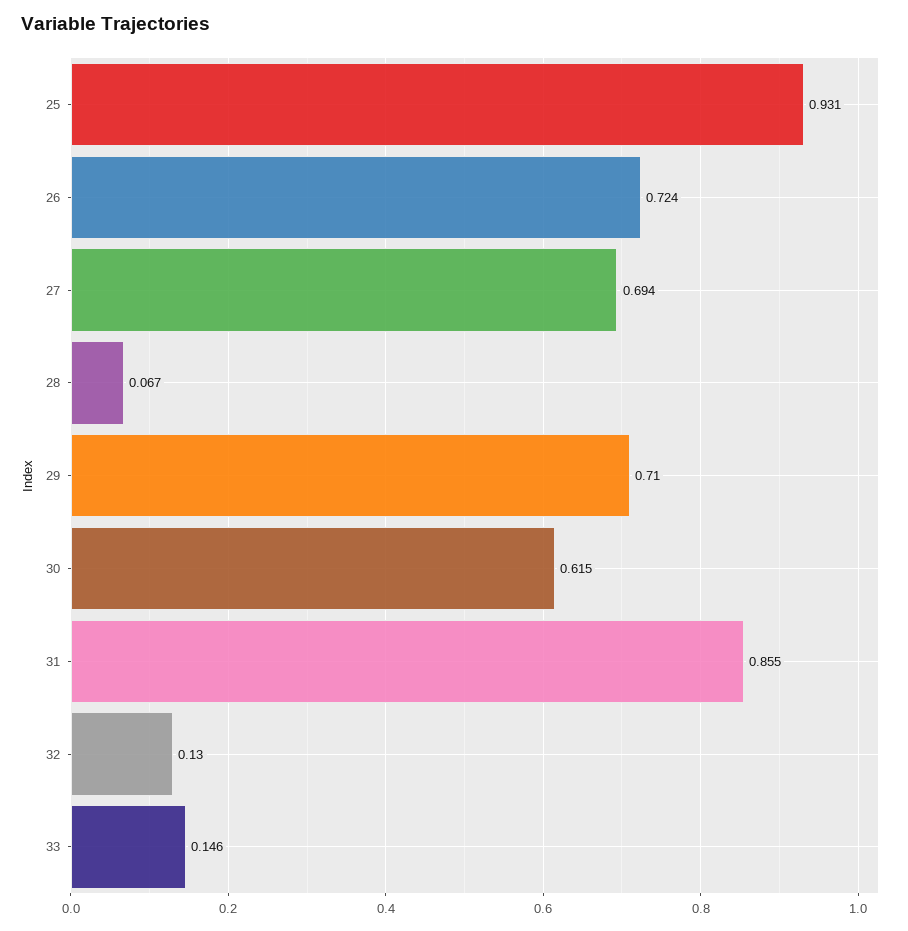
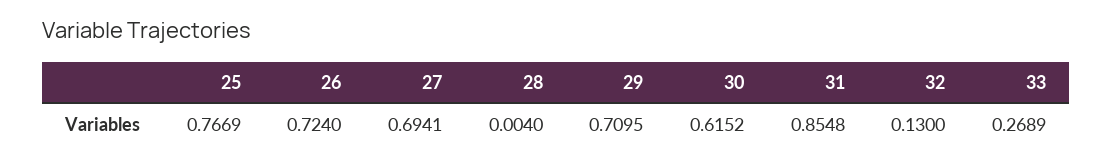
  {
-   "25": 0.931,
+   "25": 0.7669,
    "26": 0.724,
    "27": 0.6941,
-   "28": 0.067,
+   "28": 0.004,
    "29": 0.7095,
    "30": 0.6152,
    "31": 0.8548,
    "32": 0.13,
-   "33": 0.146
+   "33": 0.2689
  }

